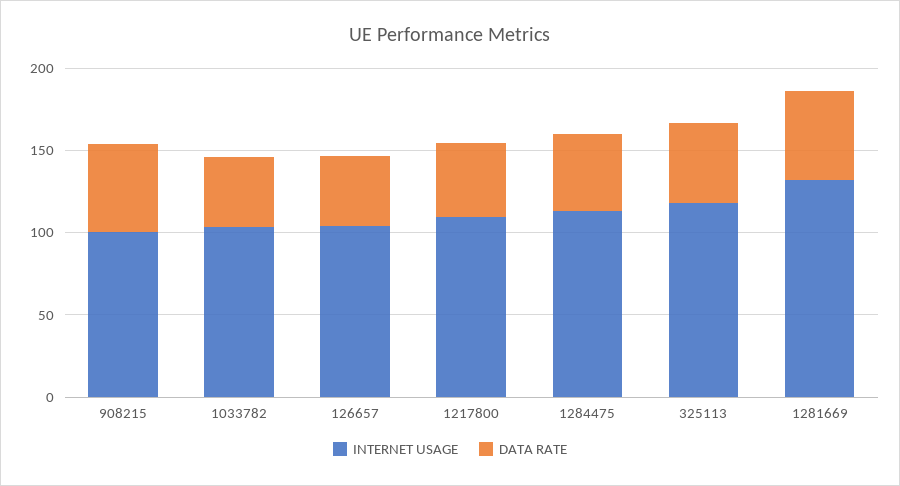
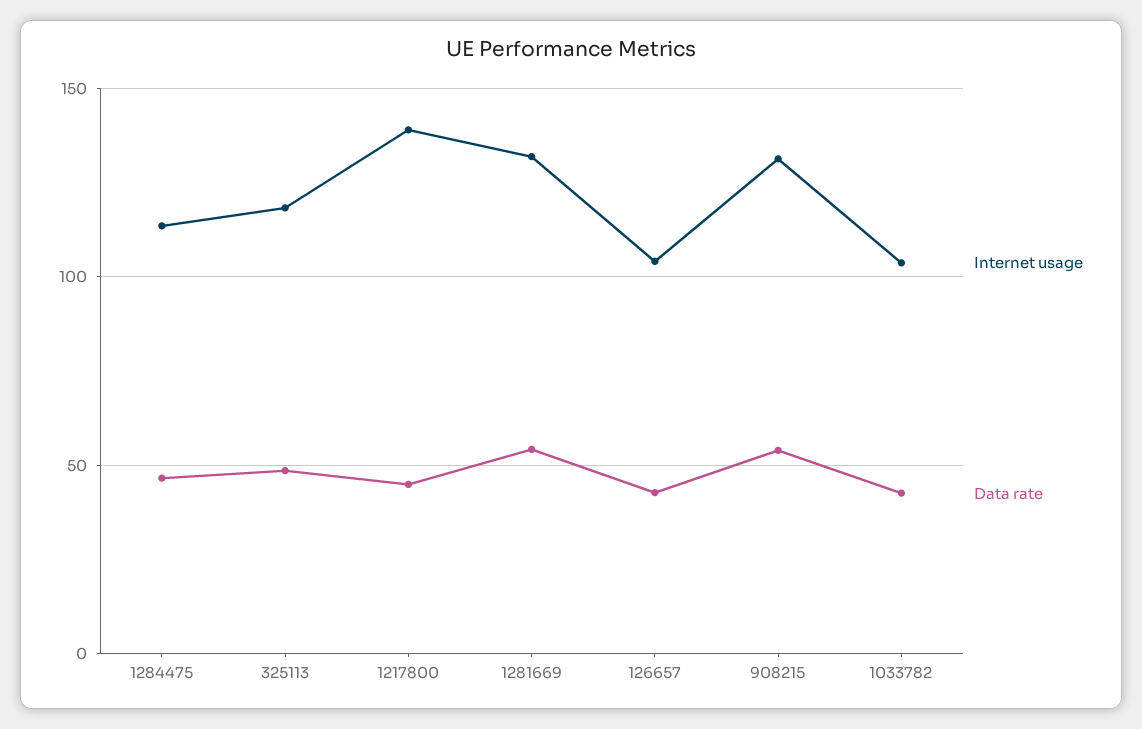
  {
    "INTERNET USAGE": {
-     "908215": 100,
+     "908215": 130,
      "1033782": 105,
      "126657": 105,
-     "1217800": 110,
+     "1217800": 140,
      "1284475": 115,
      "325113": 120,
      "1281669": 130
    },
    "DATA RATE": {
      "908215": 55,
      "1033782": 45,
      "126657": 45,
      "1217800": 45,
      "1284475": 45,
      "325113": 50,
      "1281669": 55
    }
  }

